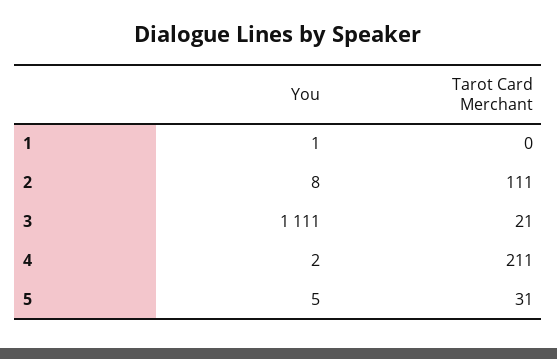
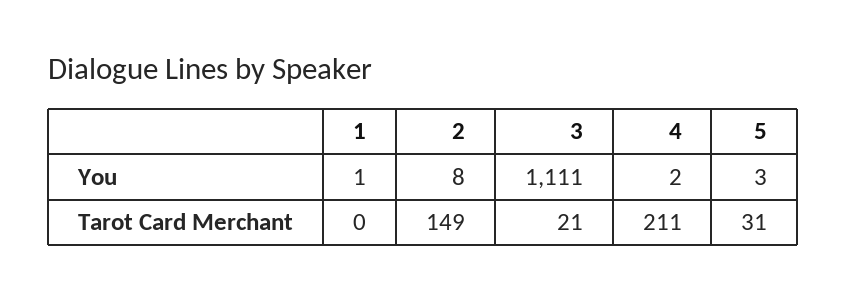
  {
    "You": {
      "1": 1,
      "2": 8,
      "3": 1111,
      "4": 2,
-     "5": 5
+     "5": 3
    },
    "Tarot Card Merchant": {
      "1": 0,
-     "2": 111,
+     "2": 149,
      "3": 21,
      "4": 211,
      "5": 31
    }
  }

